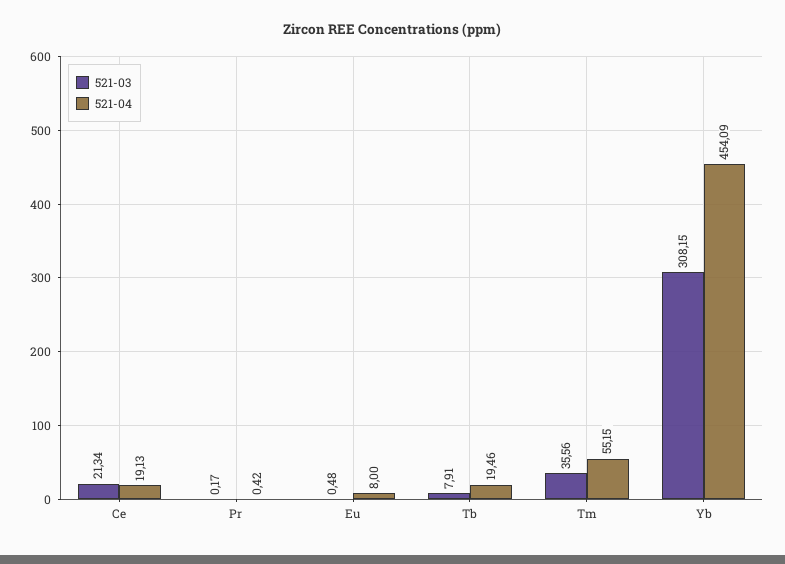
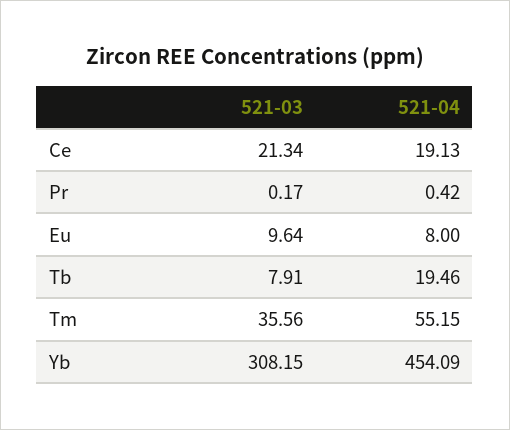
  {
    "521-03": {
      "Ce": 21.34,
      "Pr": 0.17,
-     "Eu": 0.48,
+     "Eu": 9.64,
      "Tb": 7.91,
      "Tm": 35.56,
      "Yb": 308.15
    },
    "521-04": {
      "Ce": 19.13,
      "Pr": 0.42,
      "Eu": 8,
      "Tb": 19.46,
      "Tm": 55.15,
      "Yb": 454.09
    }
  }

